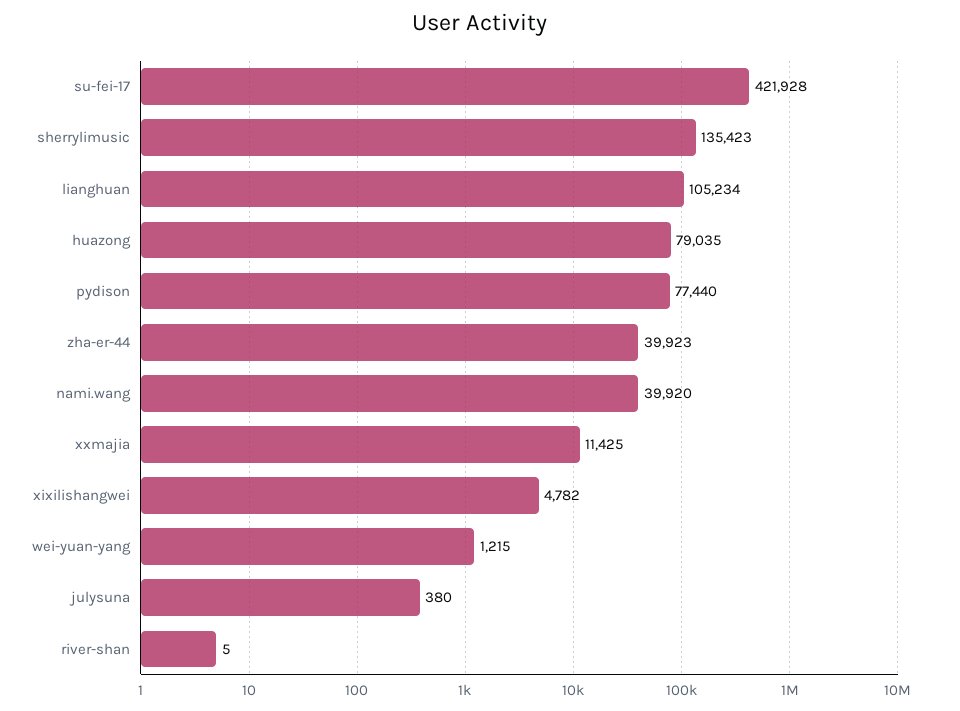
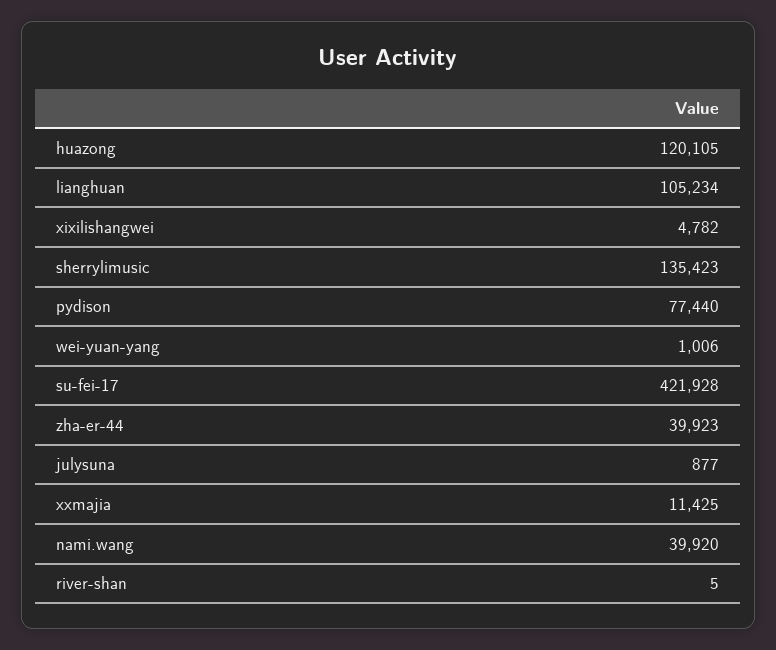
  {
    "su-fei-17": 421928,
    "sherrylimusic": 135423,
    "lianghuan": 105234,
-   "huazong": 79035,
+   "huazong": 120105,
    "pydison": 77440,
    "zha-er-44": 39923,
    "nami.wang": 39920,
    "xxmajia": 11425,
    "xixilishangwei": 4782,
-   "wei-yuan-yang": 1215,
+   "wei-yuan-yang": 1006,
-   "julysuna": 380,
+   "julysuna": 877,
    "river-shan": 5
  }

